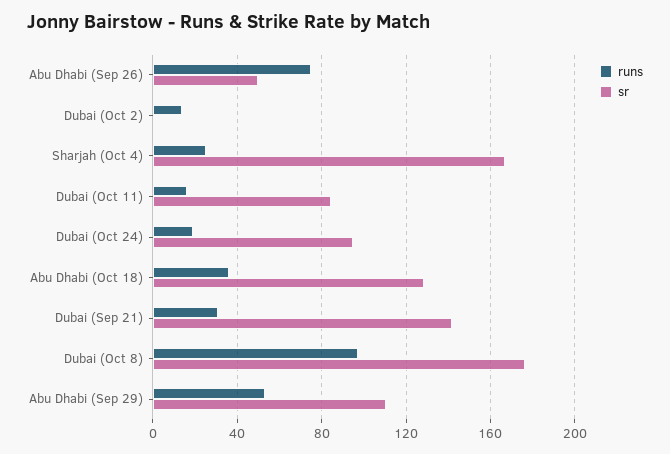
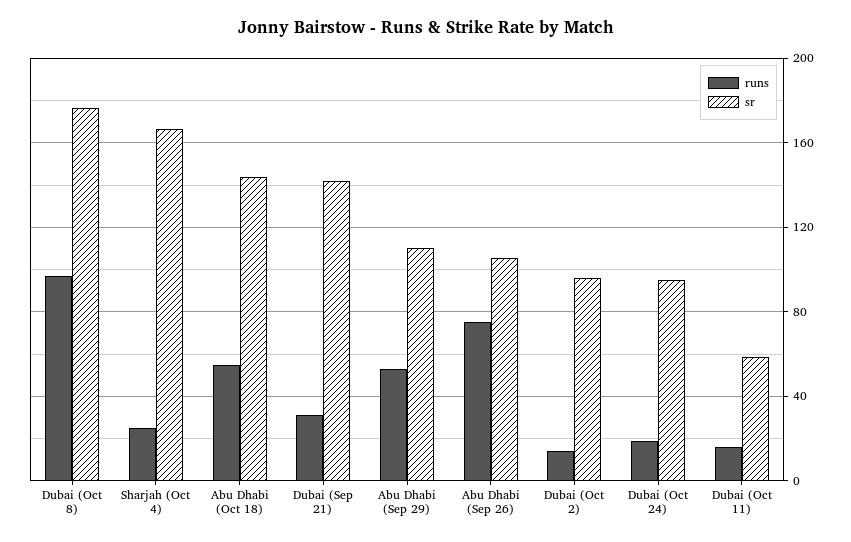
  {
    "runs": {
      "Abu Dhabi (Sep 26)": 75,
      "Dubai (Oct 2)": 15,
      "Sharjah (Oct 4)": 25,
      "Dubai (Oct 11)": 15,
      "Dubai (Oct 24)": 20,
-     "Abu Dhabi (Oct 18)": 35,
+     "Abu Dhabi (Oct 18)": 55,
      "Dubai (Sep 21)": 30,
      "Dubai (Oct 8)": 95,
      "Abu Dhabi (Sep 29)": 55
    },
    "sr": {
-     "Abu Dhabi (Sep 26)": 50,
+     "Abu Dhabi (Sep 26)": 105,
-     "Dubai (Oct 2)": 0,
+     "Dubai (Oct 2)": 95,
      "Sharjah (Oct 4)": 165,
-     "Dubai (Oct 11)": 85,
+     "Dubai (Oct 11)": 60,
      "Dubai (Oct 24)": 95,
-     "Abu Dhabi (Oct 18)": 130,
+     "Abu Dhabi (Oct 18)": 145,
      "Dubai (Sep 21)": 140,
      "Dubai (Oct 8)": 175,
      "Abu Dhabi (Sep 29)": 110
    }
  }

